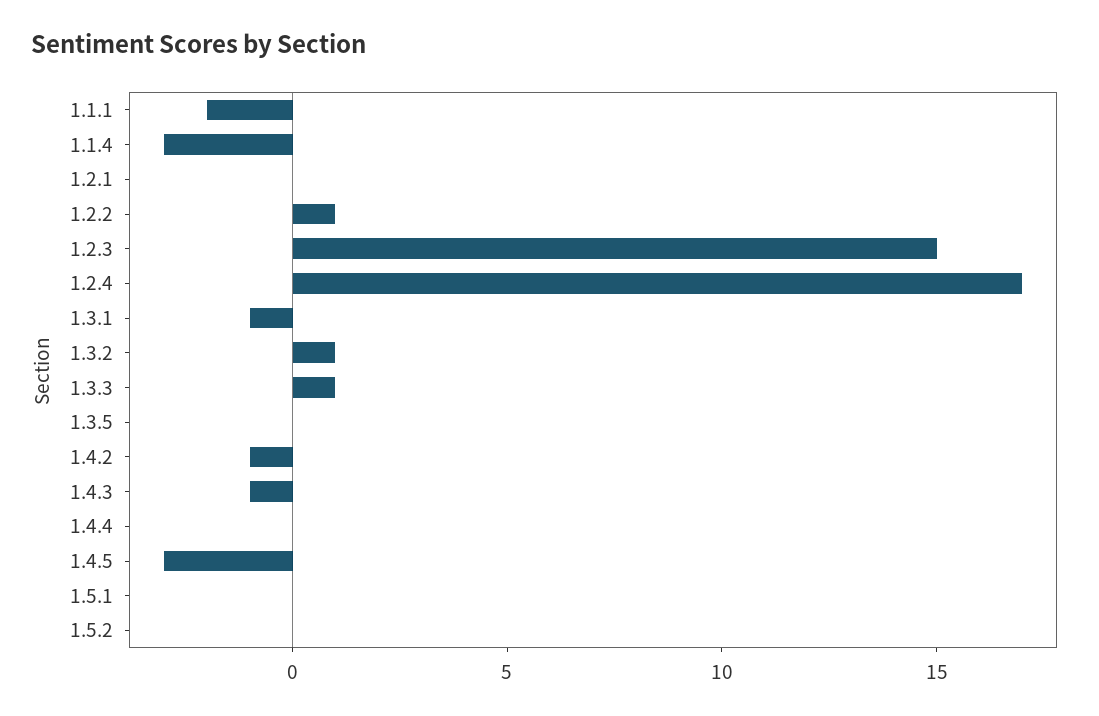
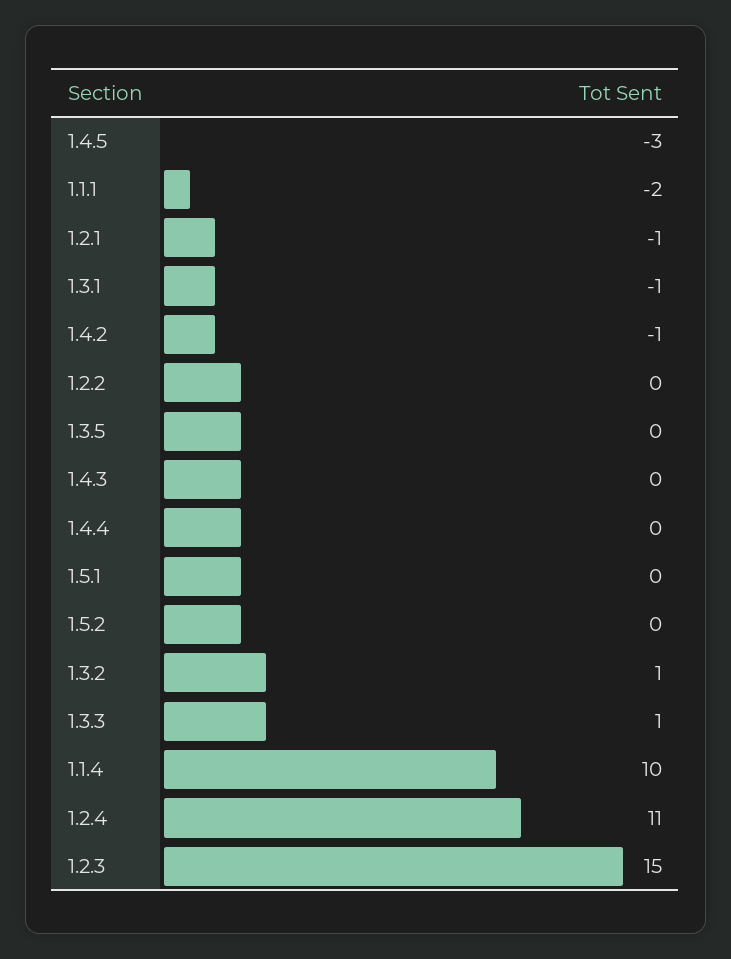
  {
    "1.1.1": -2,
-   "1.1.4": -3,
+   "1.1.4": 10,
-   "1.2.1": 0,
+   "1.2.1": -1,
-   "1.2.2": 1,
+   "1.2.2": 0,
    "1.2.3": 15,
-   "1.2.4": 17,
+   "1.2.4": 11,
    "1.3.1": -1,
    "1.3.2": 1,
    "1.3.3": 1,
    "1.3.5": 0,
    "1.4.2": -1,
-   "1.4.3": -1,
+   "1.4.3": 0,
    "1.4.4": 0,
    "1.4.5": -3,
    "1.5.1": 0,
    "1.5.2": 0
  }

